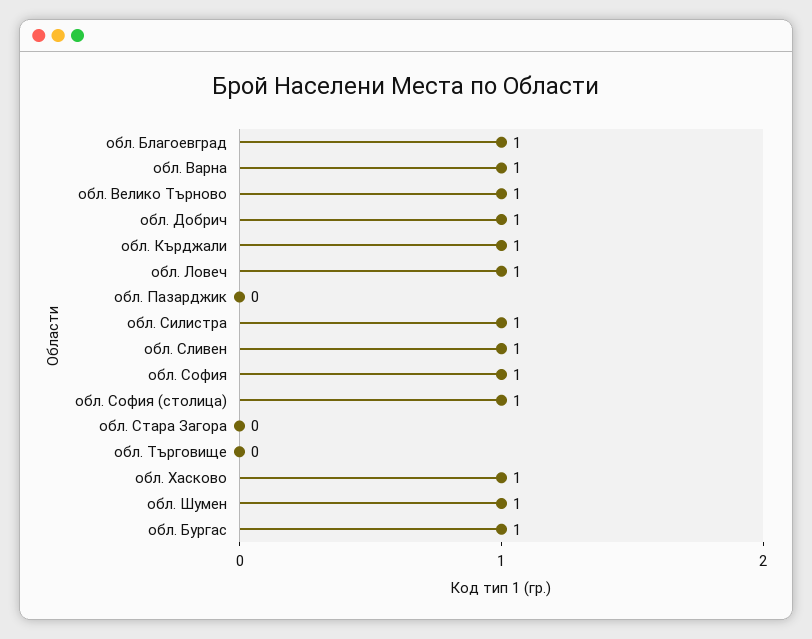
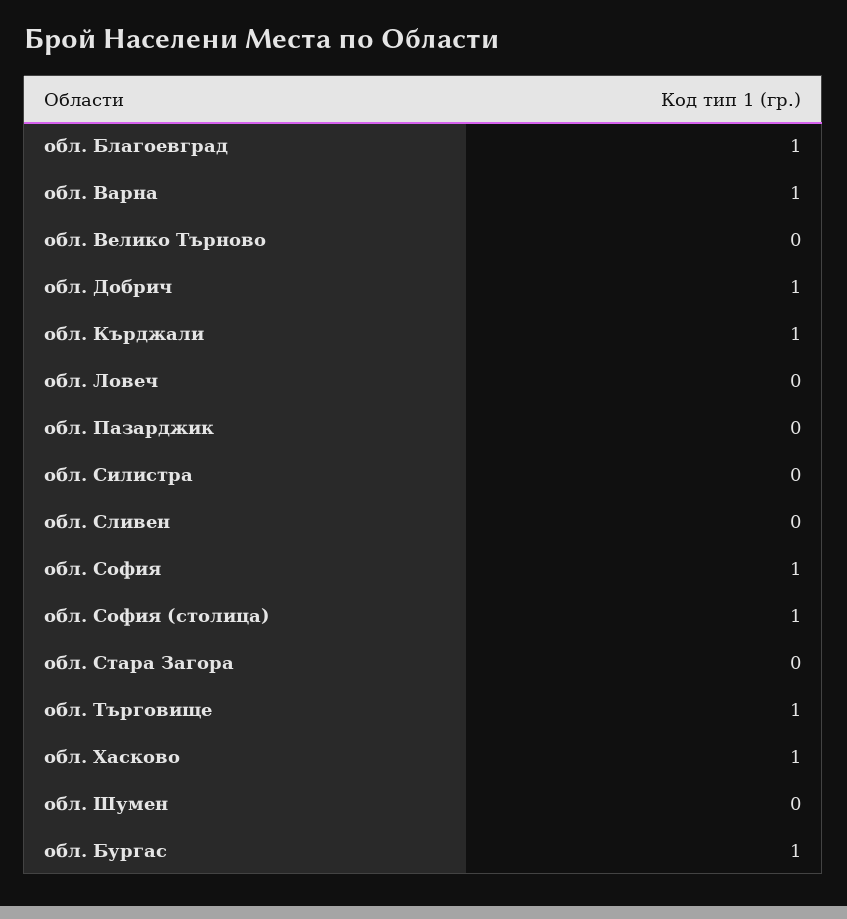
  {
    "обл. Благоевград": 1,
    "обл. Варна": 1,
-   "обл. Велико Търново": 1,
+   "обл. Велико Търново": 0,
    "обл. Добрич": 1,
    "обл. Кърджали": 1,
-   "обл. Ловеч": 1,
+   "обл. Ловеч": 0,
    "обл. Пазарджик": 0,
-   "обл. Силистра": 1,
+   "обл. Силистра": 0,
-   "обл. Сливен": 1,
+   "обл. Сливен": 0,
    "обл. София": 1,
    "обл. София (столица)": 1,
    "обл. Стара Загора": 0,
-   "обл. Търговище": 0,
+   "обл. Търговище": 1,
    "обл. Хасково": 1,
-   "обл. Шумен": 1,
+   "обл. Шумен": 0,
    "обл. Бургас": 1
  }

